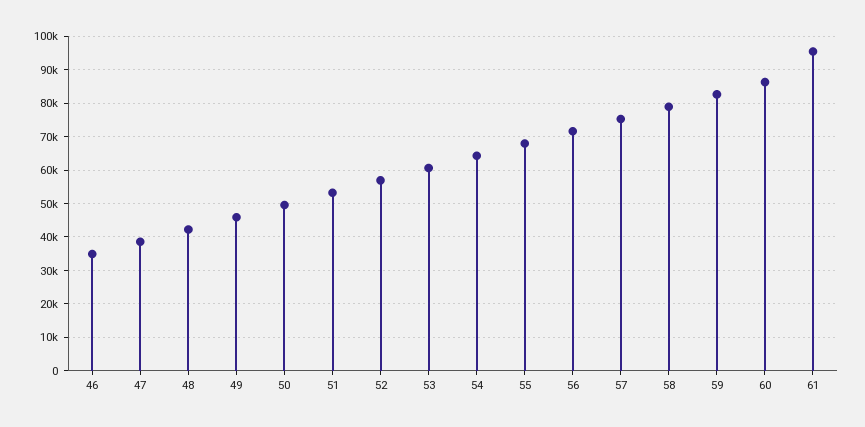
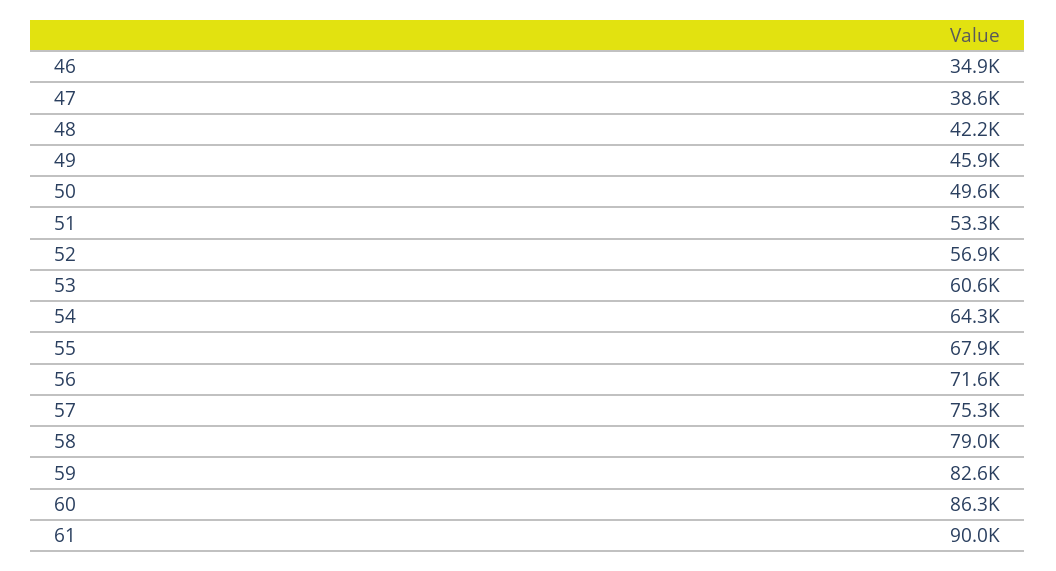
  {
    "46": 34900,
    "47": 38600,
    "48": 42200,
    "49": 45900,
    "50": 49600,
    "51": 53300,
    "52": 56900,
    "53": 60600,
    "54": 64300,
    "55": 67900,
    "56": 71600,
    "57": 75300,
    "58": 79000,
    "59": 82600,
    "60": 86300,
-   "61": 96000
+   "61": 90000
  }

